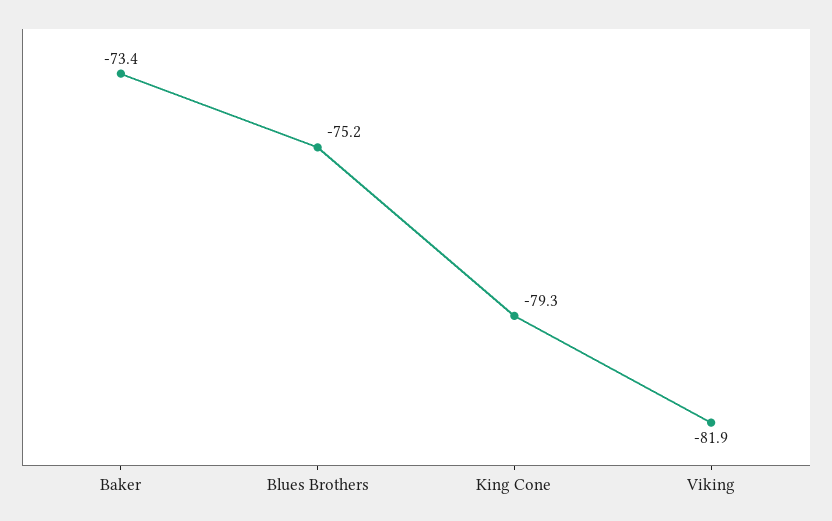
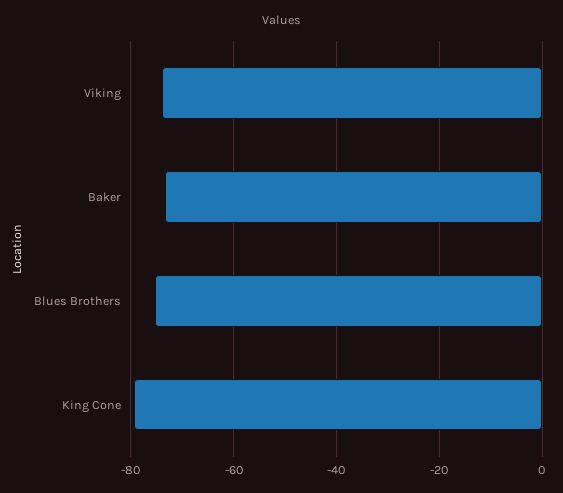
  {
    "Baker": -73.4,
    "Blues Brothers": -75.2,
    "King Cone": -79.3,
-   "Viking": -81.9
+   "Viking": -74
  }

